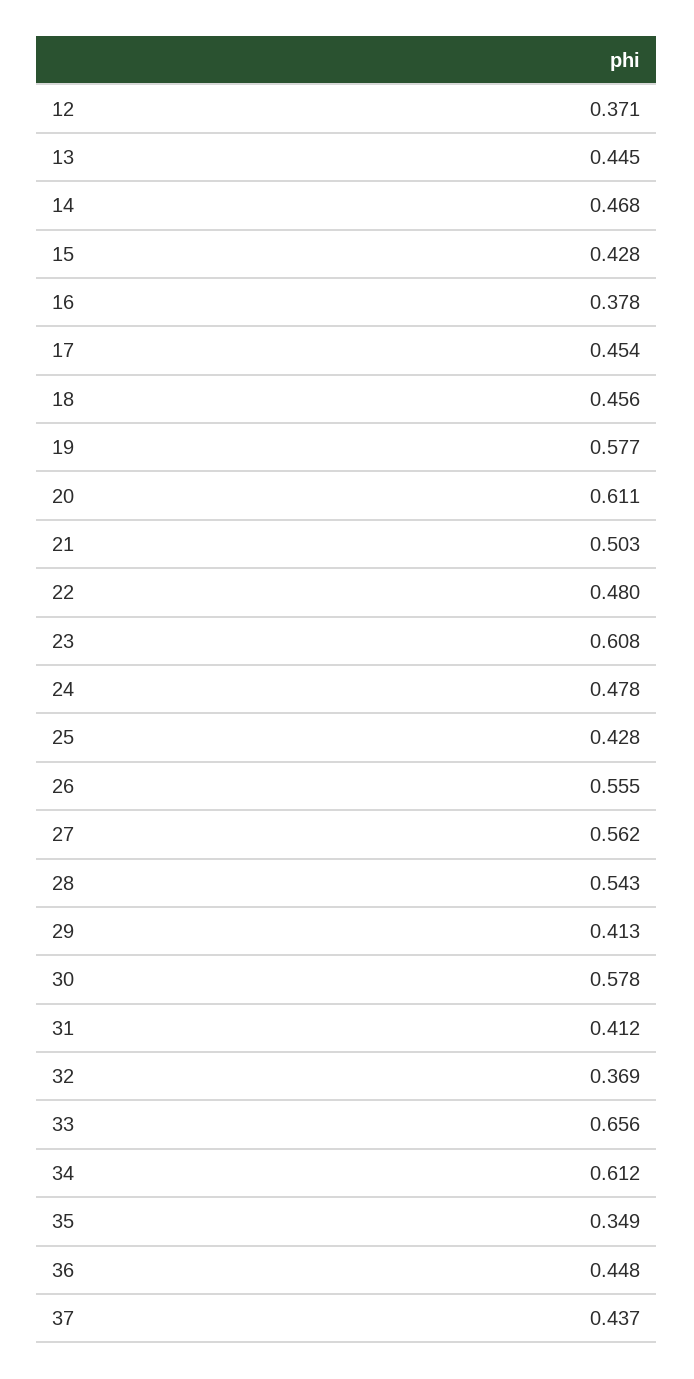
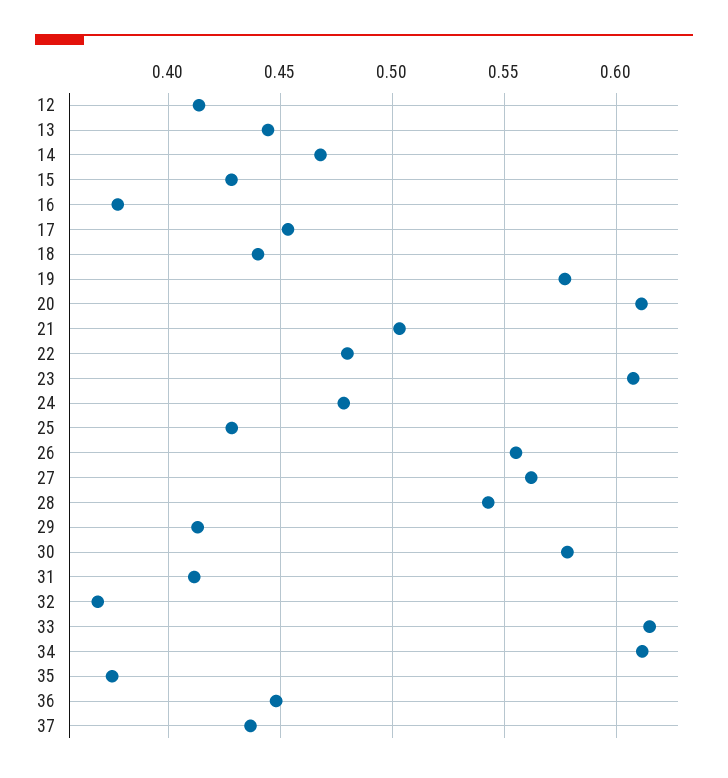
  {
-   "12": 0.371,
+   "12": 0.415,
    "13": 0.445,
    "14": 0.468,
    "15": 0.428,
    "16": 0.378,
    "17": 0.454,
-   "18": 0.456,
+   "18": 0.44,
    "19": 0.577,
    "20": 0.611,
    "21": 0.503,
    "22": 0.48,
    "23": 0.608,
    "24": 0.478,
    "25": 0.428,
    "26": 0.555,
    "27": 0.562,
    "28": 0.543,
    "29": 0.413,
    "30": 0.578,
    "31": 0.412,
    "32": 0.369,
-   "33": 0.656,
+   "33": 0.615,
    "34": 0.612,
-   "35": 0.349,
+   "35": 0.375,
    "36": 0.448,
    "37": 0.437
  }

